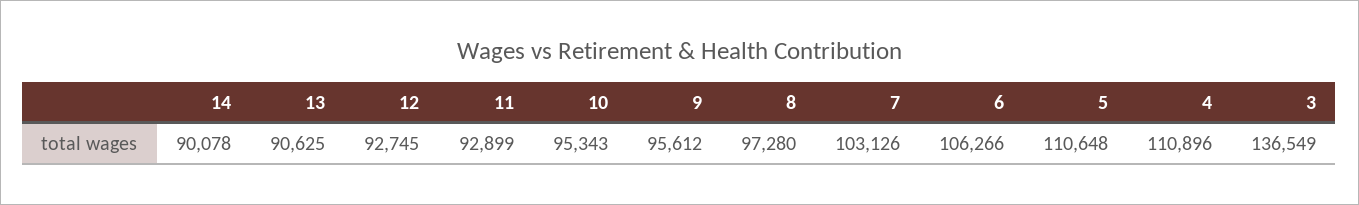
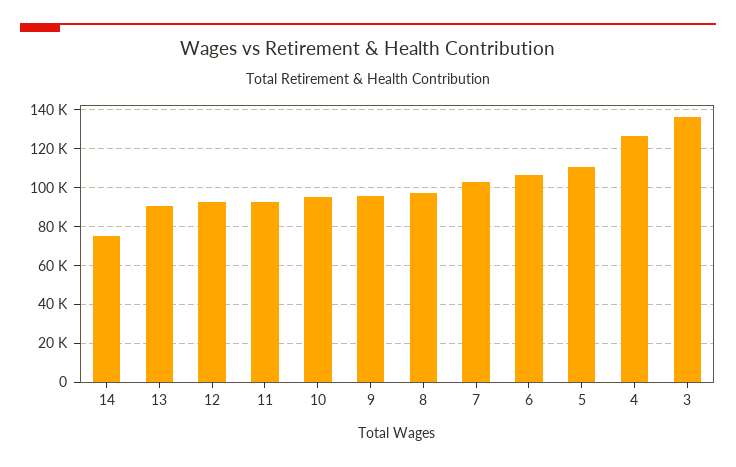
  {
-   "14": 90078,
+   "14": 75000,
    "13": 90625,
    "12": 92745,
    "11": 92899,
    "10": 95343,
    "9": 95612,
    "8": 97280,
    "7": 103126,
    "6": 106266,
    "5": 110648,
-   "4": 110896,
+   "4": 125000,
    "3": 136549
  }

